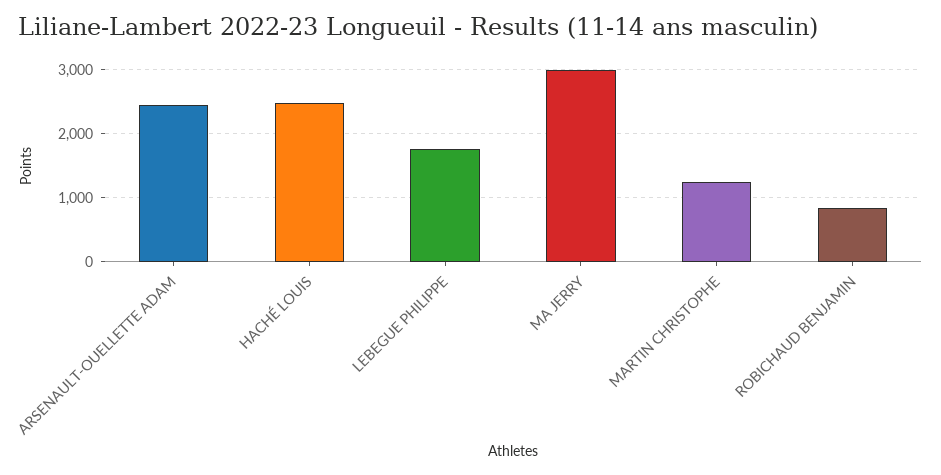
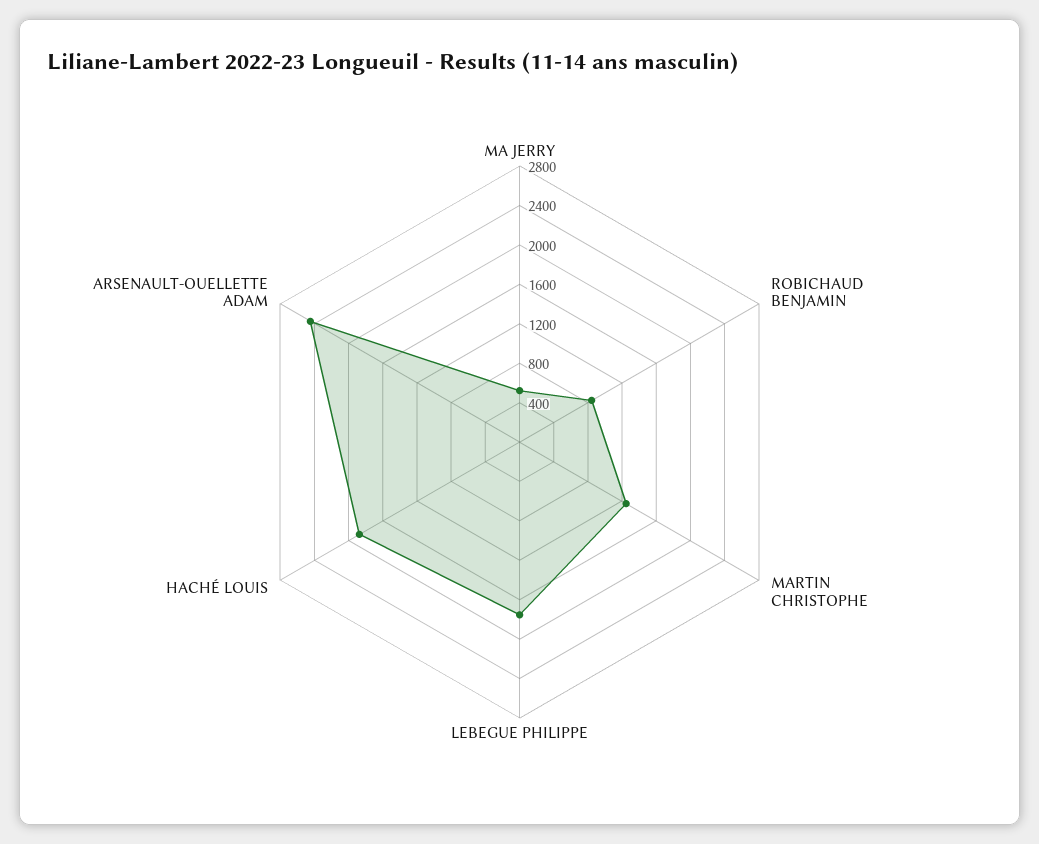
  {
    "ARSENAULT-OUELLETTE ADAM": 2400,
-   "HACHÉ LOUIS": 2500,
+   "HACHÉ LOUIS": 1900,
    "LEBEGUE PHILIPPE": 1800,
-   "MA JERRY": 3000,
+   "MA JERRY": 500,
    "MARTIN CHRISTOPHE": 1200,
    "ROBICHAUD BENJAMIN": 800
  }

